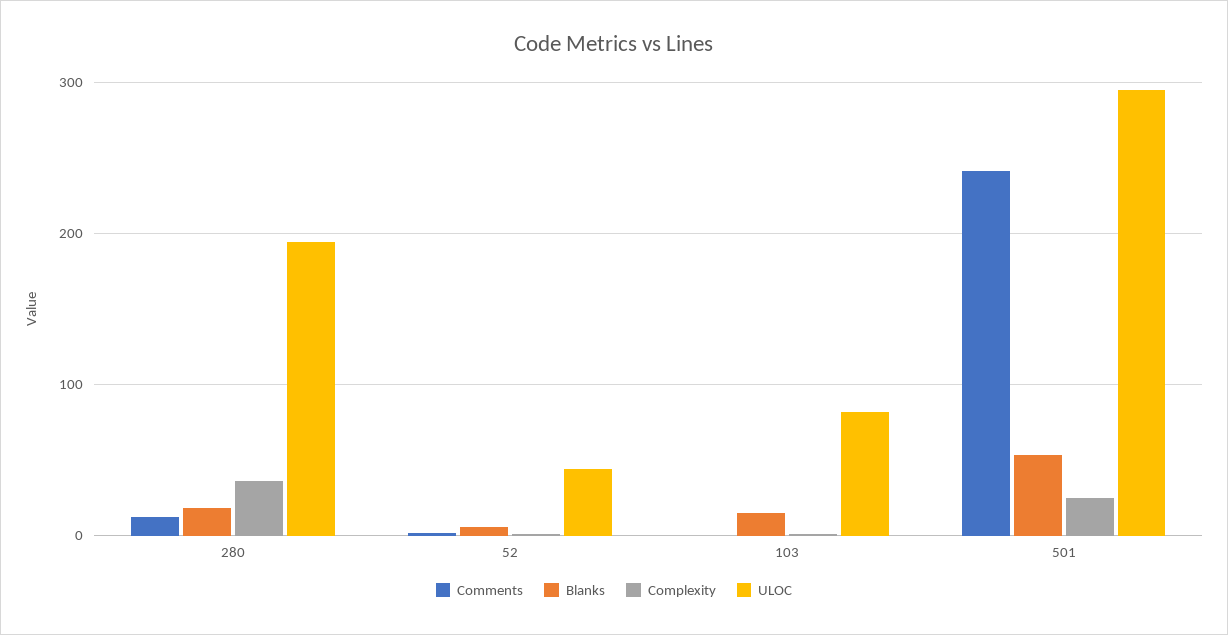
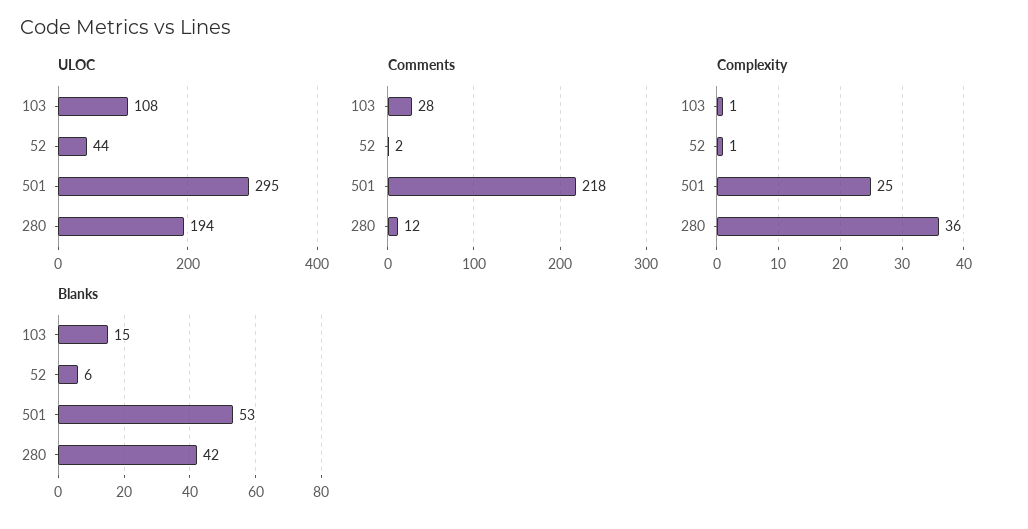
  {
    "Comments": {
      "280": 12,
      "52": 2,
-     "103": 0,
+     "103": 28,
-     "501": 240
+     "501": 218
    },
    "Blanks": {
-     "280": 20,
+     "280": 42,
      "52": 6,
      "103": 15,
      "501": 53
    },
    "Complexity": {
      "280": 36,
      "52": 1,
      "103": 1,
      "501": 25
    },
    "ULOC": {
      "280": 194,
      "52": 44,
-     "103": 80,
+     "103": 108,
      "501": 295
    }
  }

